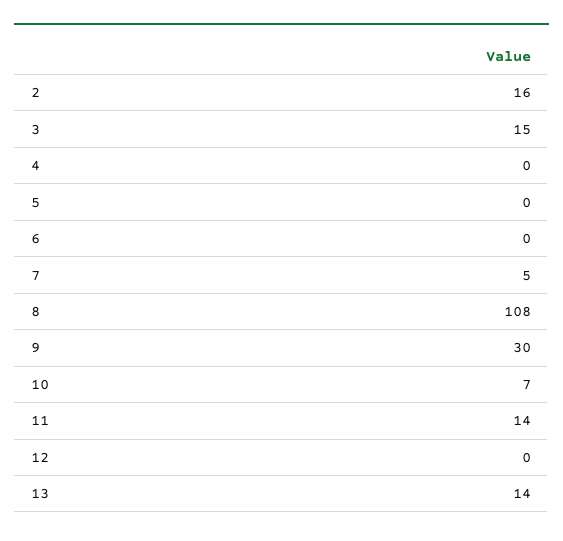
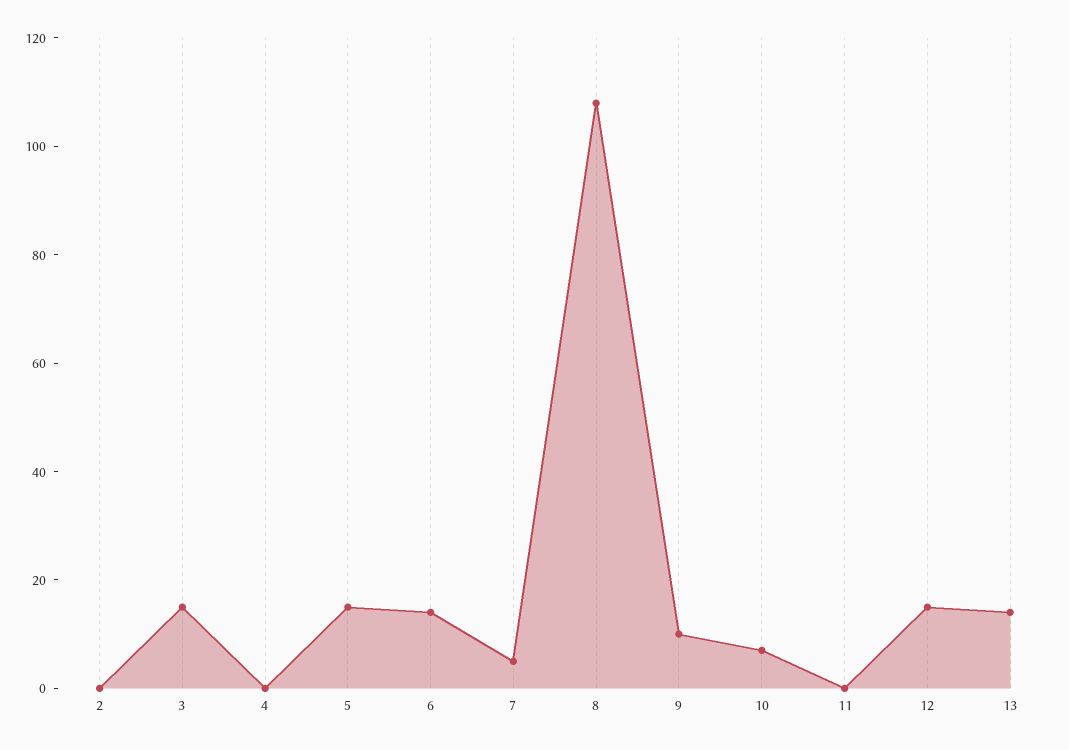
  {
-   "2": 16,
+   "2": 0,
    "3": 15,
    "4": 0,
-   "5": 0,
+   "5": 15,
-   "6": 0,
+   "6": 15,
    "7": 5,
    "8": 108,
-   "9": 30,
+   "9": 10,
    "10": 7,
-   "11": 14,
+   "11": 0,
-   "12": 0,
+   "12": 15,
    "13": 14
  }

